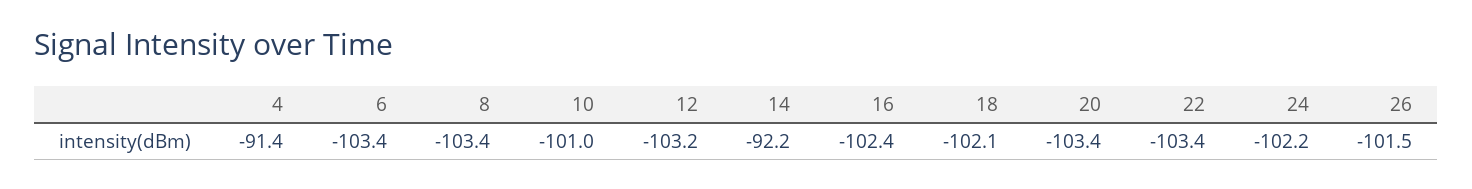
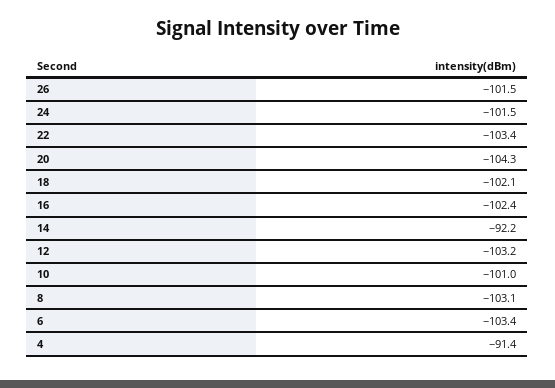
  {
    "4": -91.4,
    "6": -103.4,
-   "8": -103.4,
+   "8": -103.1,
    "10": -101,
    "12": -103.2,
    "14": -92.2,
    "16": -102.4,
    "18": -102.1,
-   "20": -103.4,
+   "20": -104.3,
    "22": -103.4,
-   "24": -102.2,
+   "24": -101.5,
    "26": -101.5
  }

